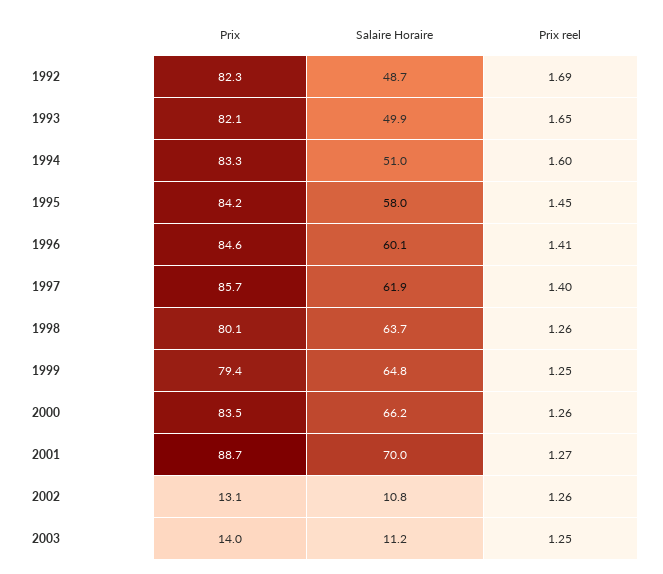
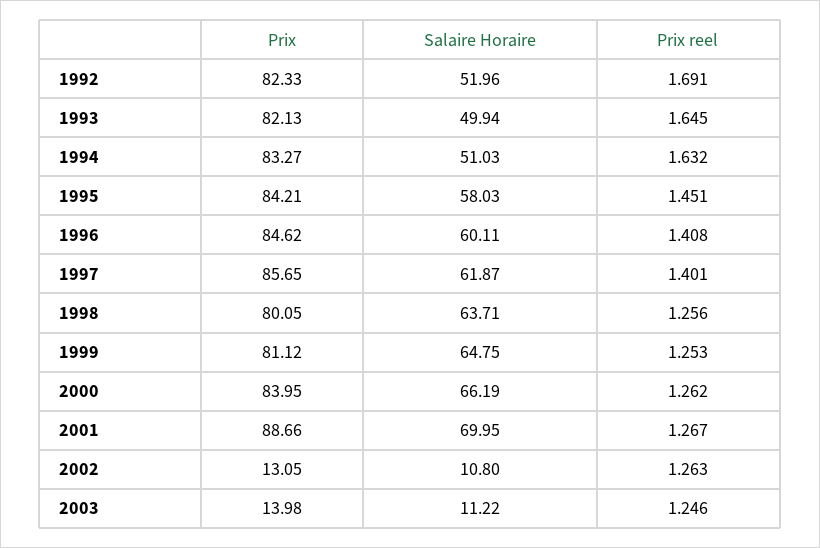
  {
    "Prix": {
      "1992": 82.33,
      "1993": 82.13,
      "1994": 83.27,
      "1995": 84.21,
      "1996": 84.62,
      "1997": 85.65,
      "1998": 80.05,
-     "1999": 79.4,
+     "1999": 81.12,
-     "2000": 83.5,
+     "2000": 83.95,
      "2001": 88.66,
      "2002": 13.05,
      "2003": 13.98
    },
    "Salaire Horaire": {
-     "1992": 48.7,
+     "1992": 51.96,
      "1993": 49.94,
      "1994": 51.03,
      "1995": 58.03,
      "1996": 60.11,
      "1997": 61.87,
      "1998": 63.71,
      "1999": 64.75,
      "2000": 66.19,
      "2001": 69.95,
      "2002": 10.8,
      "2003": 11.22
    },
    "Prix reel": {
      "1992": 1.691,
      "1993": 1.645,
-     "1994": 1.6,
+     "1994": 1.632,
      "1995": 1.451,
      "1996": 1.408,
      "1997": 1.401,
      "1998": 1.256,
      "1999": 1.253,
      "2000": 1.262,
      "2001": 1.267,
      "2002": 1.263,
      "2003": 1.246
    }
  }

